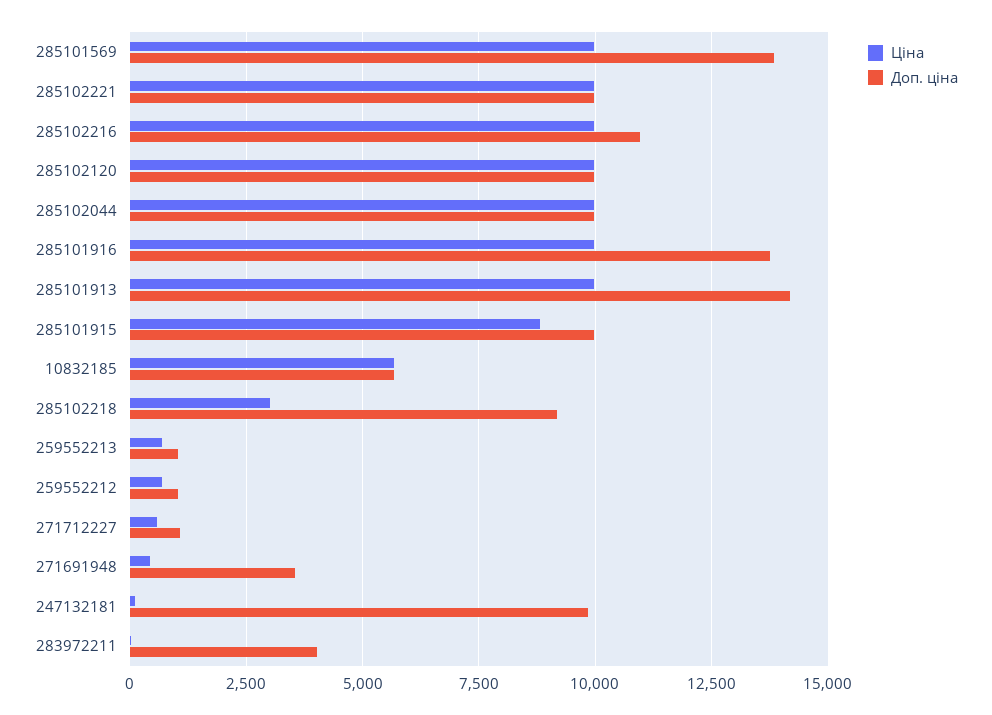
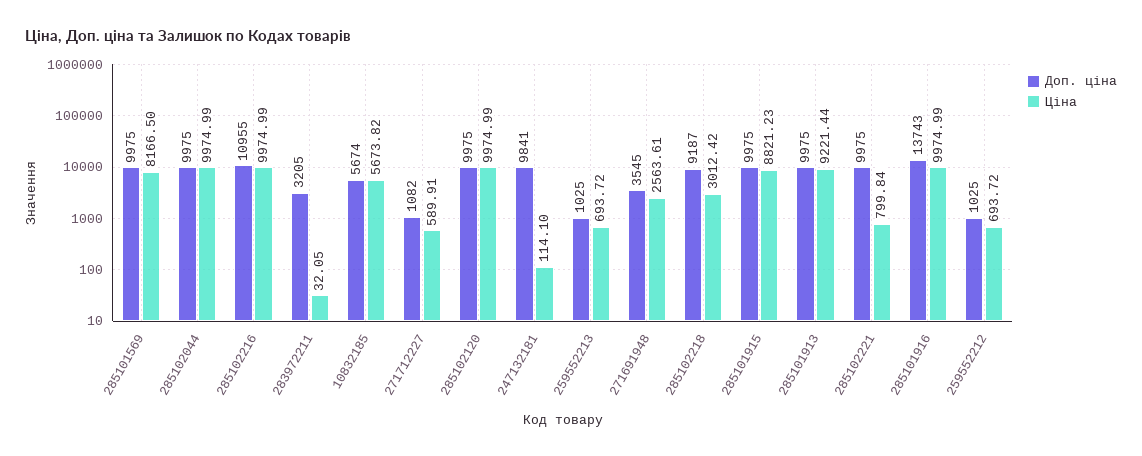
  {
    "Ціна": {
-     "285101569": 10000,
+     "285101569": 8166.5,
-     "285102221": 10000,
+     "285102221": 799.84,
      "285102216": 9974.99,
      "285102120": 9974.99,
      "285102044": 9974.99,
      "285101916": 9974.99,
-     "285101913": 10000,
+     "285101913": 9221.44,
      "285101915": 8821.23,
      "10832185": 5673.82,
      "285102218": 3012.42,
      "259552213": 693.72,
      "259552212": 693.72,
      "271712227": 589.91,
-     "271691948": 500,
+     "271691948": 2563.61,
      "247132181": 114.1,
      "283972211": 32.05
    },
    "Доп. ціна": {
-     "285101569": 13750,
+     "285101569": 9975,
      "285102221": 9975,
      "285102216": 10955,
      "285102120": 9975,
      "285102044": 9975,
      "285101916": 13743,
-     "285101913": 14250,
+     "285101913": 9975,
      "285101915": 9975,
      "10832185": 5674,
      "285102218": 9187,
      "259552213": 1025,
      "259552212": 1025,
      "271712227": 1082,
      "271691948": 3545,
      "247132181": 9841,
-     "283972211": 4000
+     "283972211": 3205
    }
  }

